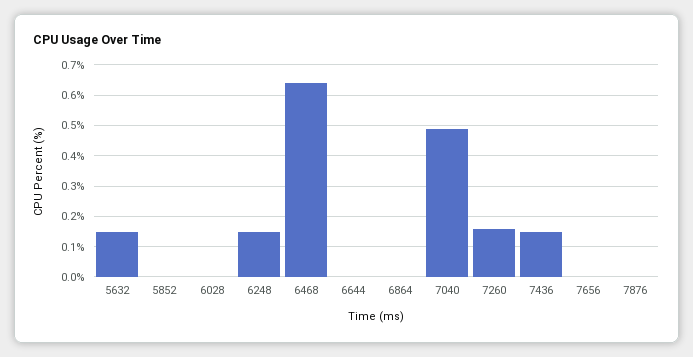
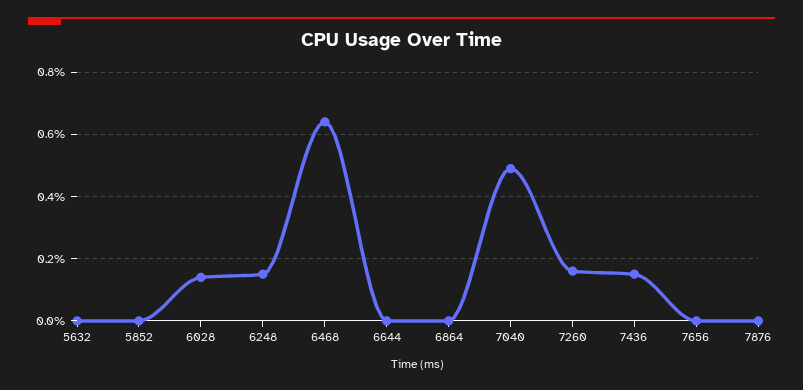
  {
-   "5632": 0.15,
+   "5632": 0,
    "5852": 0,
-   "6028": 0,
+   "6028": 0.15,
    "6248": 0.15,
    "6468": 0.65,
    "6644": 0,
    "6864": 0,
    "7040": 0.5,
    "7260": 0.15,
    "7436": 0.15,
    "7656": 0,
    "7876": 0
  }

